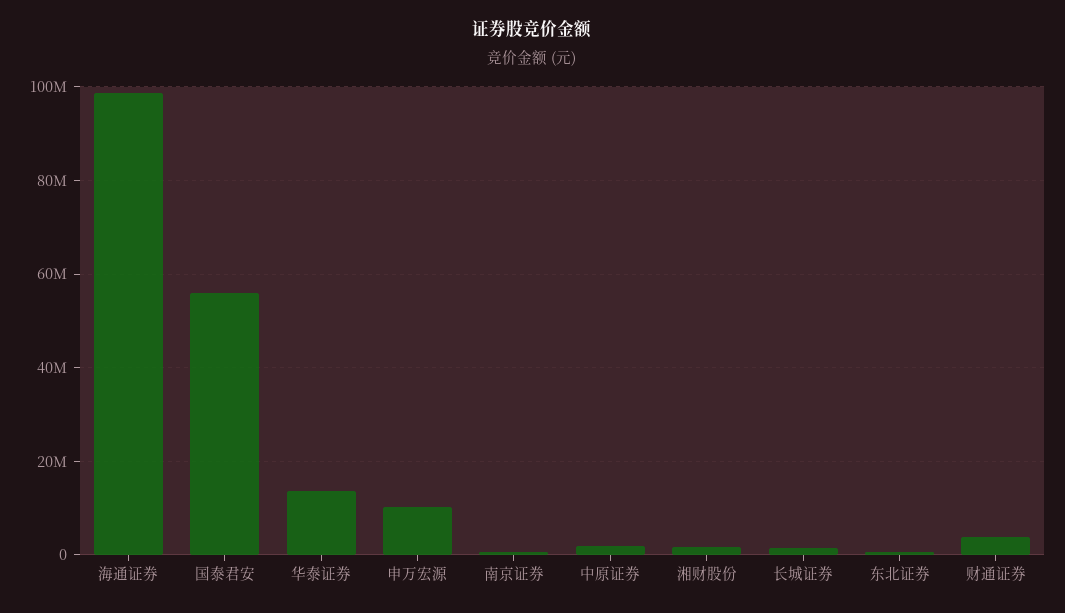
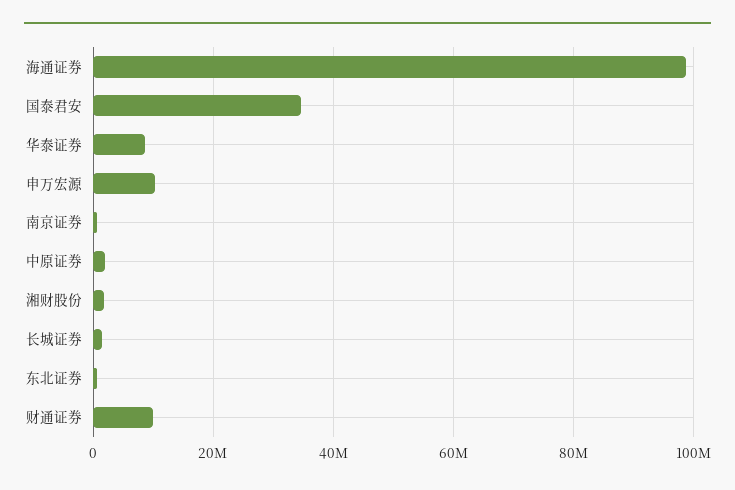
  {
    "海通证券": 98000000,
-   "国泰君安": 56000000,
+   "国泰君安": 34000000,
-   "华泰证券": 14000000,
+   "华泰证券": 8000000,
    "申万宏源": 10000000,
    "南京证券": 0,
    "中原证券": 2000000,
    "湘财股份": 2000000,
    "长城证券": 2000000,
    "东北证券": 0,
-   "财通证券": 4000000
+   "财通证券": 10000000
  }

